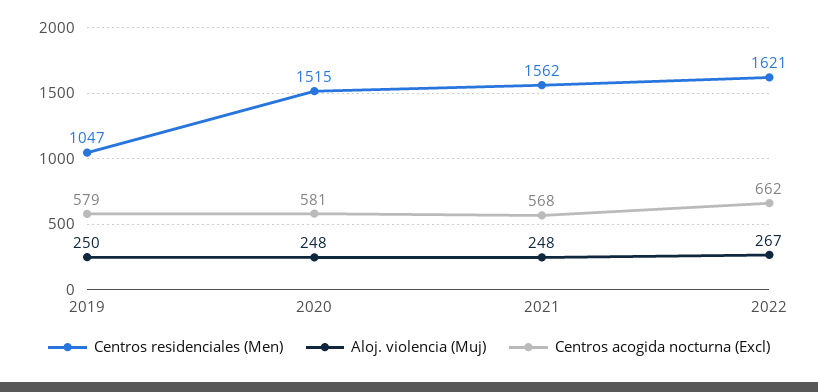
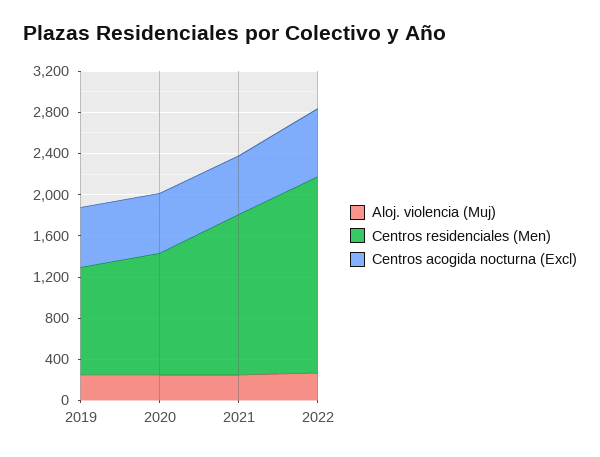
  {
    "Centros residenciales (Men)": {
      "2019": 1047,
-     "2020": 1515,
+     "2020": 1200,
      "2021": 1562,
-     "2022": 1621
+     "2022": 1900
    },
    "Aloj. violencia (Muj)": {
      "2019": 250,
      "2020": 248,
      "2021": 248,
      "2022": 267
    },
    "Centros acogida nocturna (Excl)": {
      "2019": 579,
      "2020": 581,
      "2021": 568,
      "2022": 662
    }
  }

